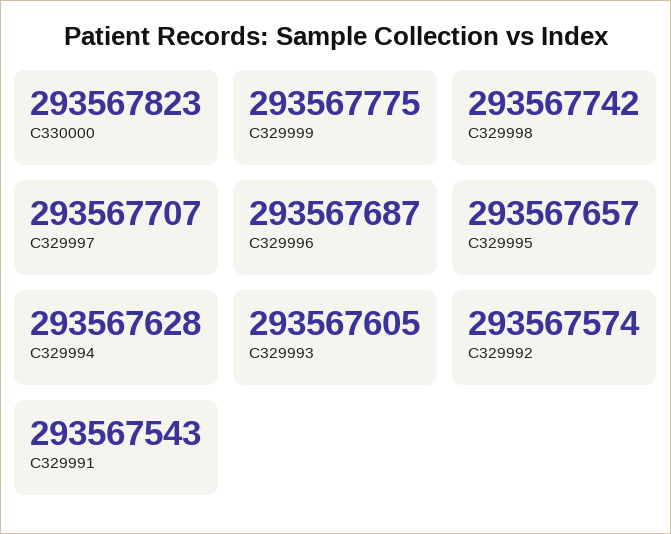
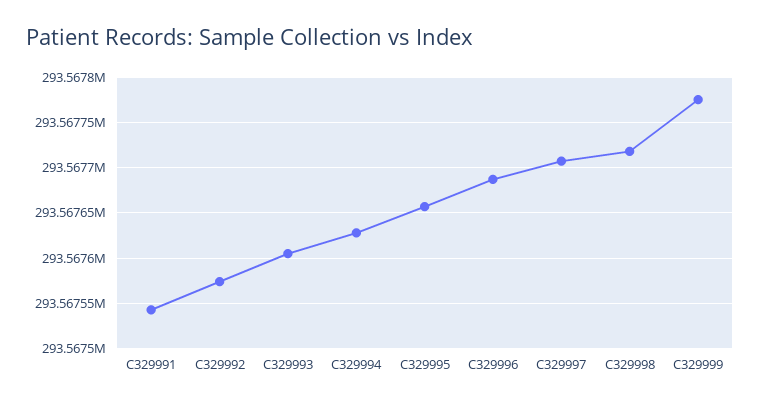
  {
-   "C330000": 293567823,
    "C329999": 293567775,
-   "C329998": 293567742,
+   "C329998": 293567720,
    "C329997": 293567707,
    "C329996": 293567687,
    "C329995": 293567657,
    "C329994": 293567628,
    "C329993": 293567605,
    "C329992": 293567574,
    "C329991": 293567543
  }

